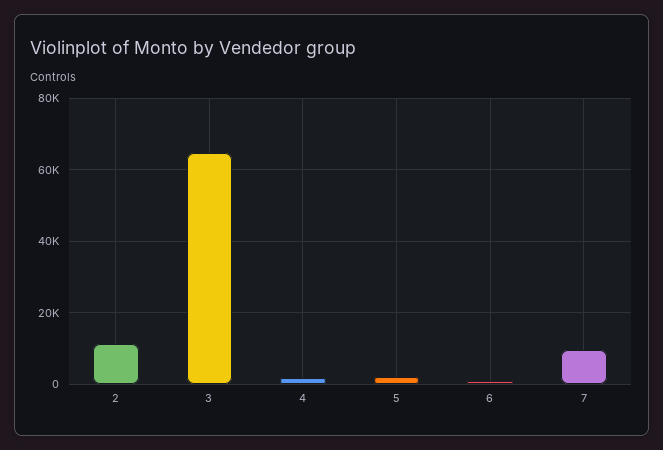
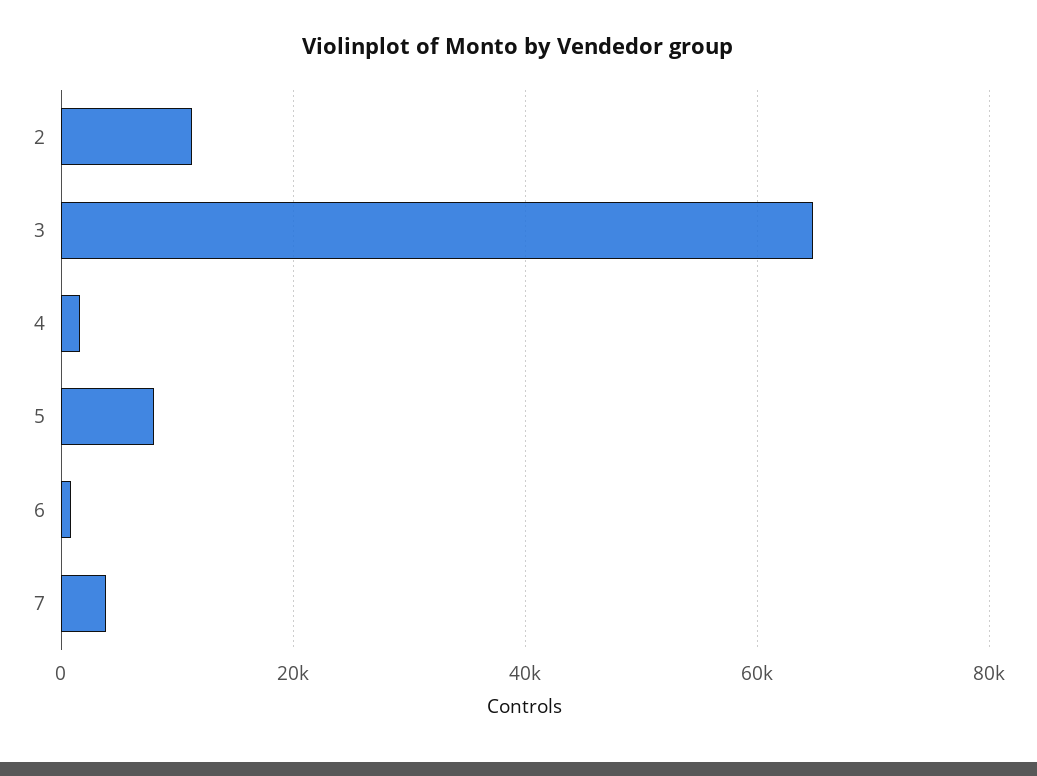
  {
    "2": 12000,
    "3": 64000,
    "4": 2000,
-   "5": 2000,
+   "5": 8000,
    "6": 0,
-   "7": 10000
+   "7": 4000
  }

